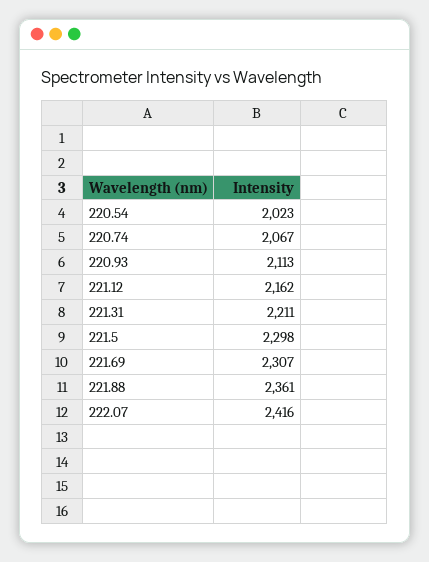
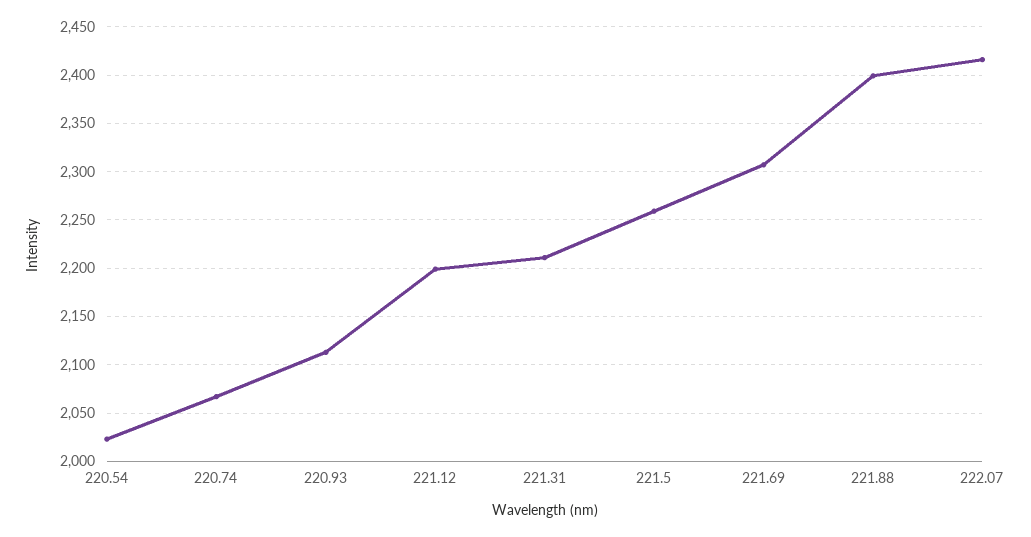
  {
    "220.54": 2023,
    "220.74": 2067,
    "220.93": 2113,
-   "221.12": 2162,
+   "221.12": 2200,
    "221.31": 2211,
-   "221.5": 2298,
+   "221.5": 2260,
    "221.69": 2307,
-   "221.88": 2361,
+   "221.88": 2400,
    "222.07": 2416
  }

